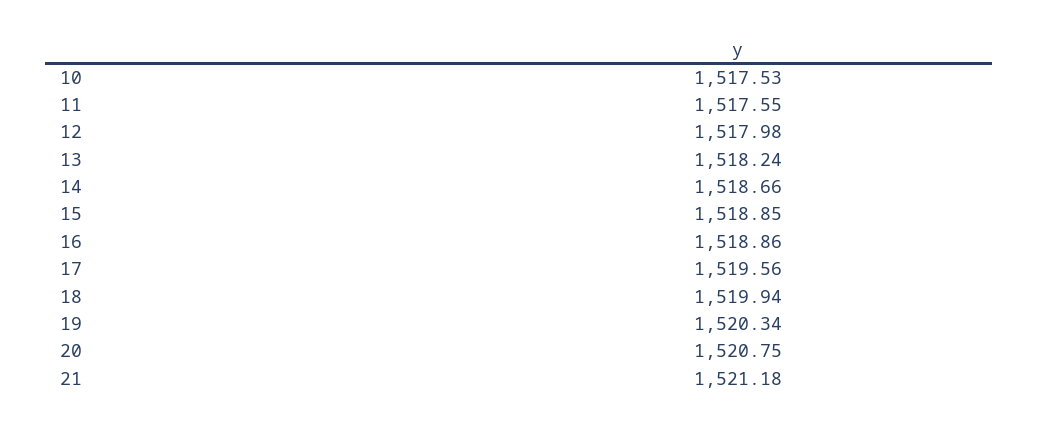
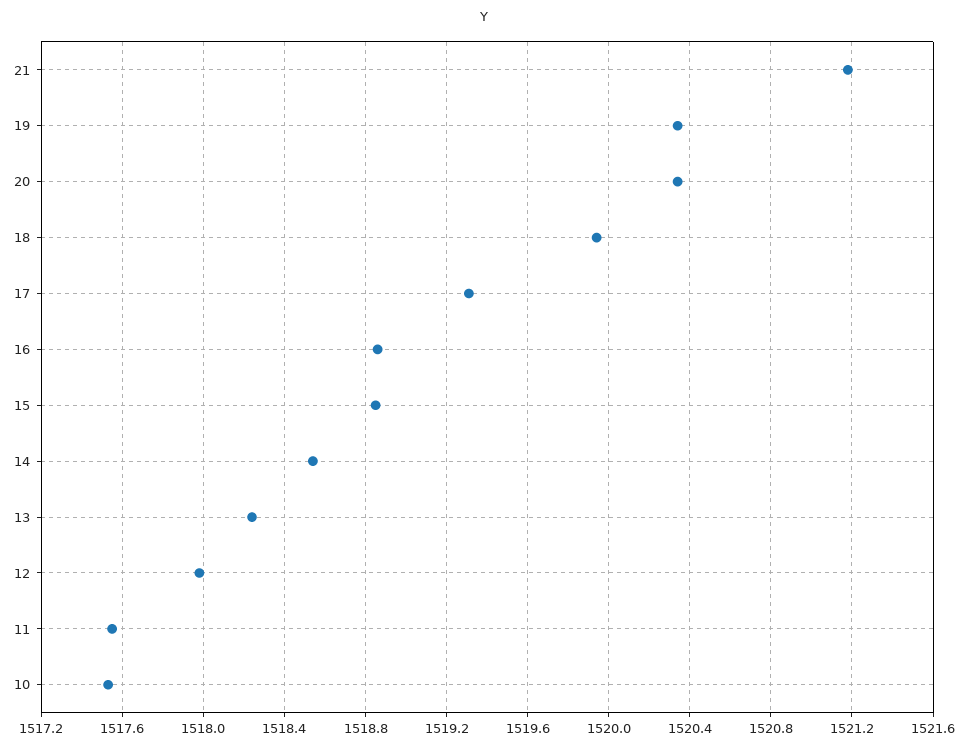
  {
    "10": 1517.53,
    "11": 1517.55,
    "12": 1517.98,
    "13": 1518.24,
-   "14": 1518.66,
+   "14": 1518.55,
    "15": 1518.85,
    "16": 1518.86,
-   "17": 1519.56,
+   "17": 1519.3,
    "18": 1519.94,
    "19": 1520.34,
-   "20": 1520.75,
+   "20": 1520.35,
    "21": 1521.18
  }

